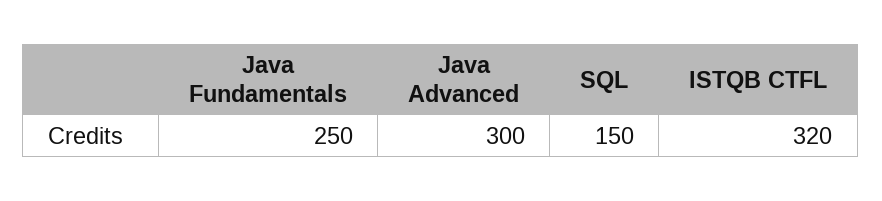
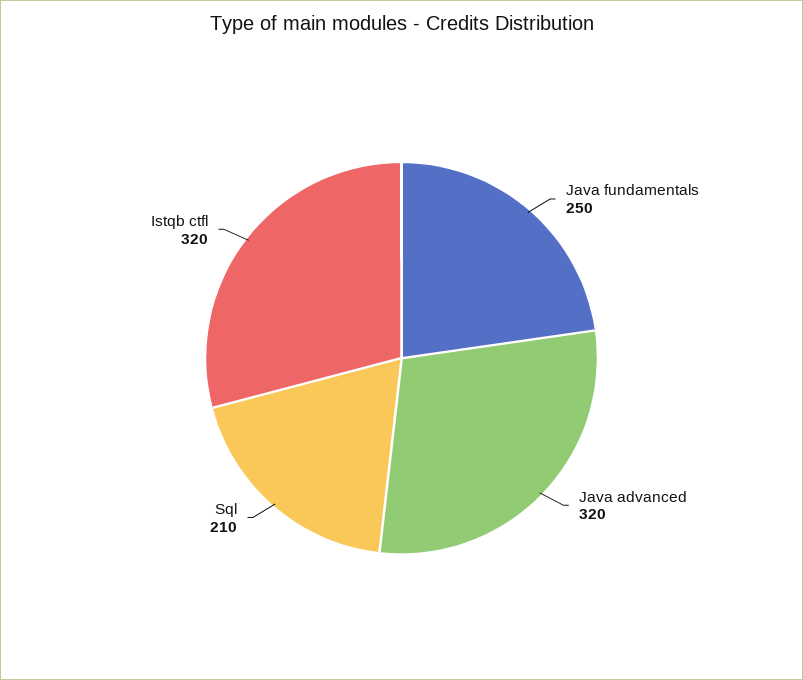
  {
    "Java Fundamentals": 250,
-   "Java Advanced": 300,
+   "Java Advanced": 320,
-   "SQL": 150,
+   "SQL": 210,
    "ISTQB CTFL": 320
  }

